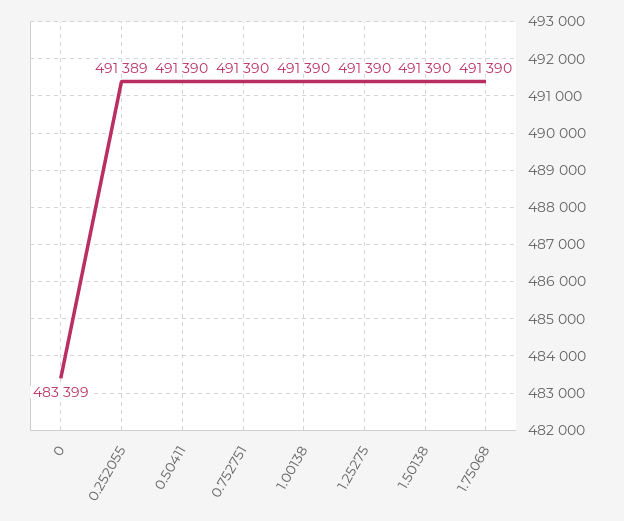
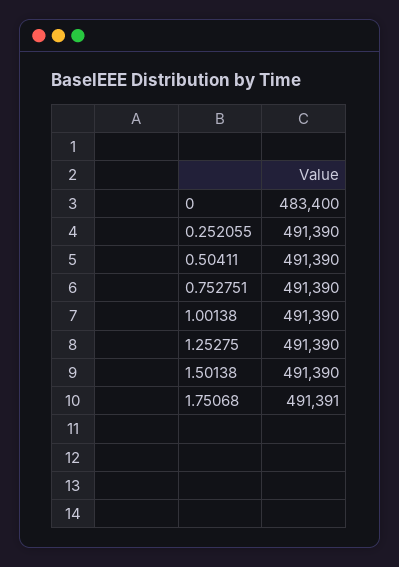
  {
-   "0": 483399,
+   "0": 483400,
-   "0.252055": 491389,
+   "0.252055": 491390,
    "0.50411": 491390,
    "0.752751": 491390,
    "1.00138": 491390,
    "1.25275": 491390,
    "1.50138": 491390,
-   "1.75068": 491390
+   "1.75068": 491391
  }

